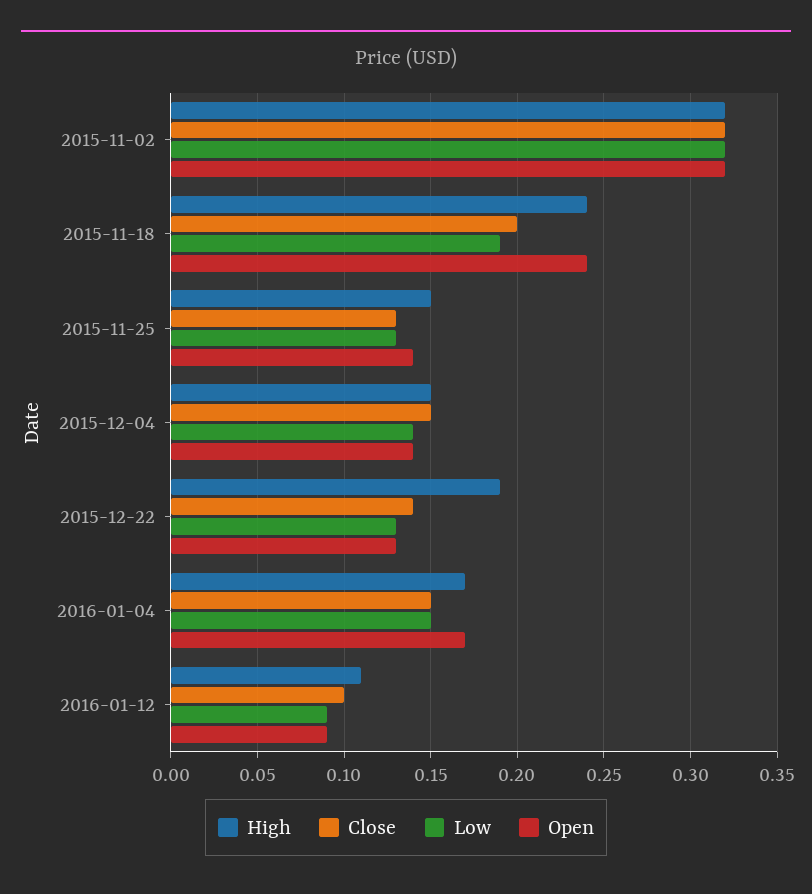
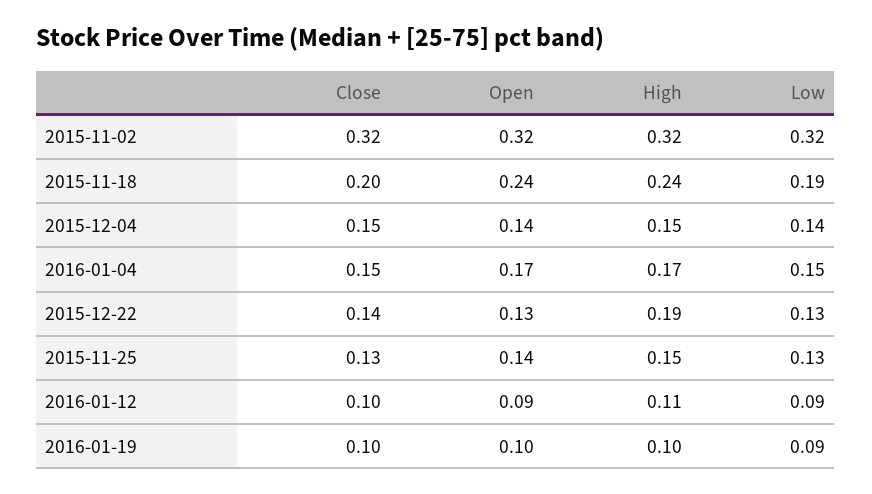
  {
    "High": {
      "2015-11-02": 0.32,
      "2015-11-18": 0.24,
      "2015-11-25": 0.15,
      "2015-12-04": 0.15,
      "2015-12-22": 0.19,
      "2016-01-04": 0.17,
-     "2016-01-12": 0.11
+     "2016-01-12": 0.11,
+     "2016-01-19": 0.1
    },
    "Close": {
      "2015-11-02": 0.32,
      "2015-11-18": 0.2,
      "2015-11-25": 0.13,
      "2015-12-04": 0.15,
      "2015-12-22": 0.14,
      "2016-01-04": 0.15,
-     "2016-01-12": 0.1
+     "2016-01-12": 0.1,
+     "2016-01-19": 0.1
    },
    "Low": {
      "2015-11-02": 0.32,
      "2015-11-18": 0.19,
      "2015-11-25": 0.13,
      "2015-12-04": 0.14,
      "2015-12-22": 0.13,
      "2016-01-04": 0.15,
-     "2016-01-12": 0.09
+     "2016-01-12": 0.09,
+     "2016-01-19": 0.09
    },
    "Open": {
      "2015-11-02": 0.32,
      "2015-11-18": 0.24,
      "2015-11-25": 0.14,
      "2015-12-04": 0.14,
      "2015-12-22": 0.13,
      "2016-01-04": 0.17,
-     "2016-01-12": 0.09
+     "2016-01-12": 0.09,
+     "2016-01-19": 0.1
    }
  }

